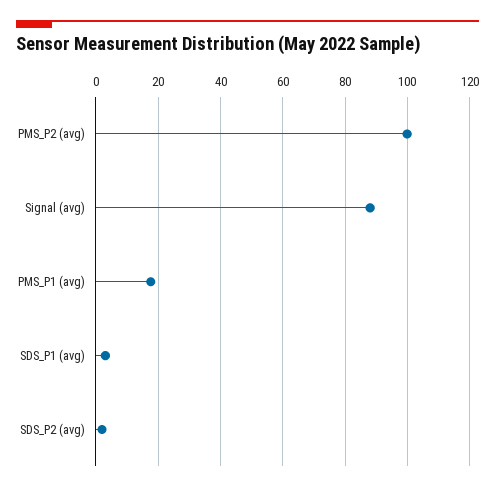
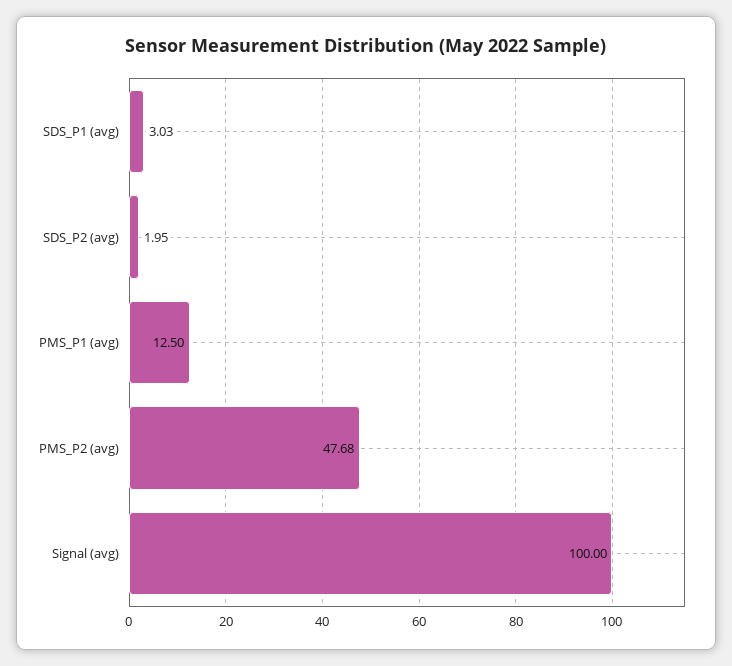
  {
-   "PMS_P2 (avg)": 100,
+   "PMS_P2 (avg)": 47.68,
-   "Signal (avg)": 88,
+   "Signal (avg)": 100,
-   "PMS_P1 (avg)": 18,
+   "PMS_P1 (avg)": 12.5,
    "SDS_P1 (avg)": 3.03,
    "SDS_P2 (avg)": 1.95
  }

